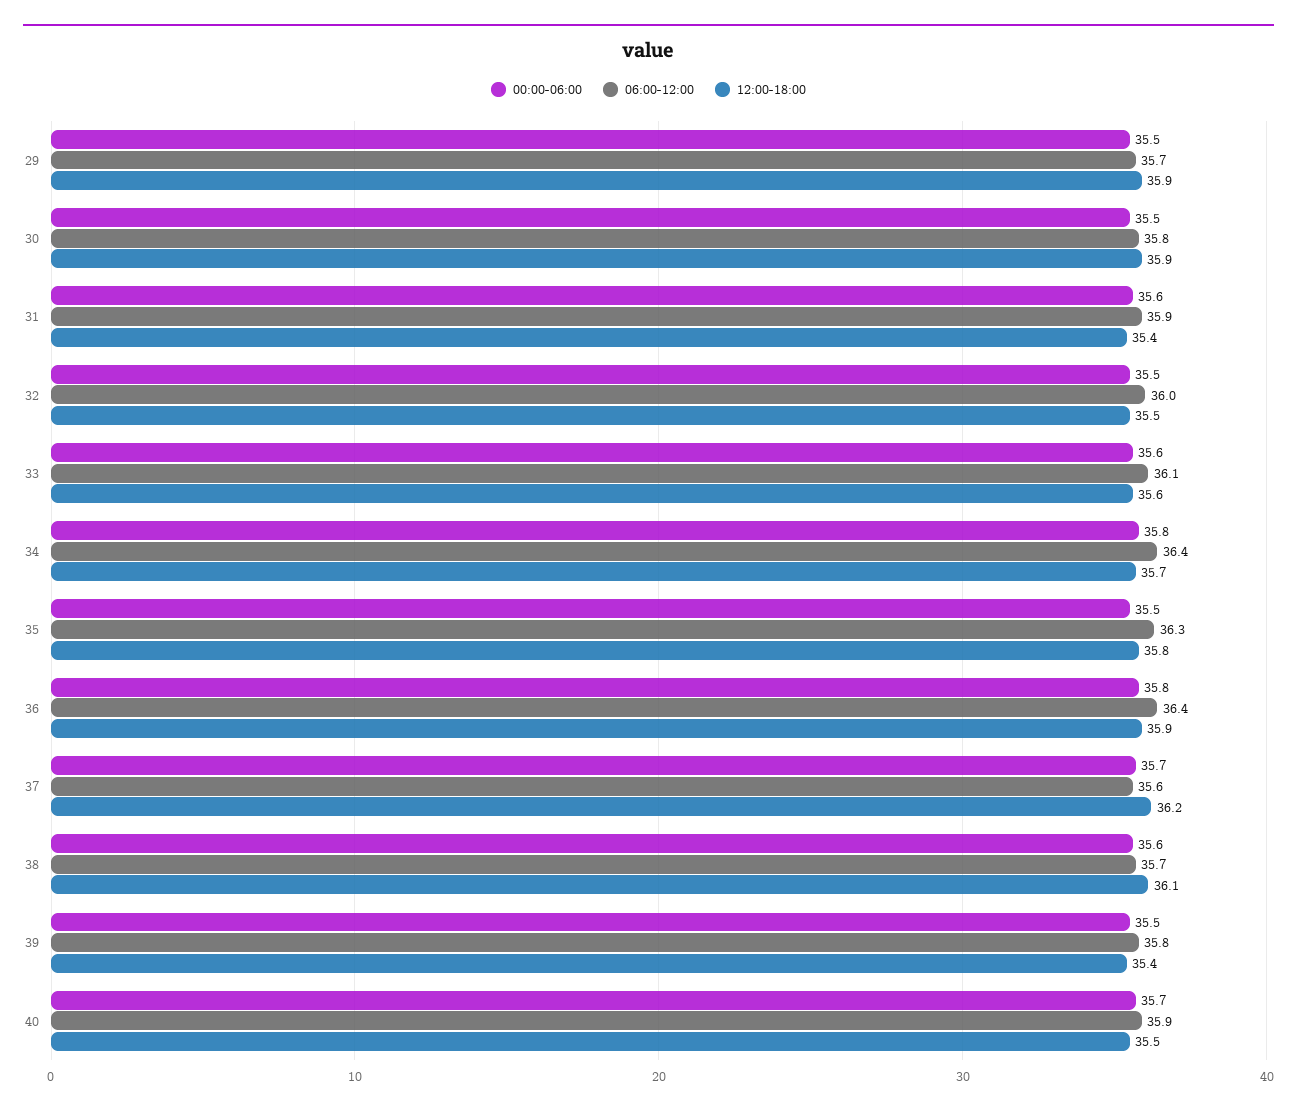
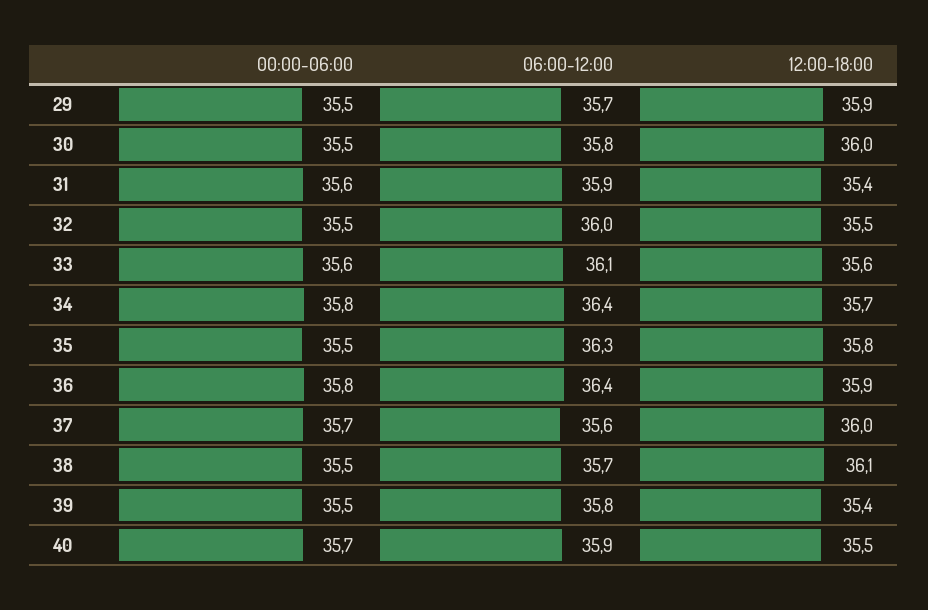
  {
    "00:00-06:00": {
      "29": 35.5,
      "30": 35.5,
      "31": 35.6,
      "32": 35.5,
      "33": 35.6,
      "34": 35.8,
      "35": 35.5,
      "36": 35.8,
      "37": 35.7,
-     "38": 35.6,
+     "38": 35.5,
      "39": 35.5,
      "40": 35.7
    },
    "06:00-12:00": {
      "29": 35.7,
      "30": 35.8,
      "31": 35.9,
      "32": 36,
      "33": 36.1,
      "34": 36.4,
      "35": 36.3,
      "36": 36.4,
      "37": 35.6,
      "38": 35.7,
      "39": 35.8,
      "40": 35.9
    },
    "12:00-18:00": {
      "29": 35.9,
-     "30": 35.9,
+     "30": 36,
      "31": 35.4,
      "32": 35.5,
      "33": 35.6,
      "34": 35.7,
      "35": 35.8,
      "36": 35.9,
-     "37": 36.2,
+     "37": 36,
      "38": 36.1,
      "39": 35.4,
      "40": 35.5
    }
  }

